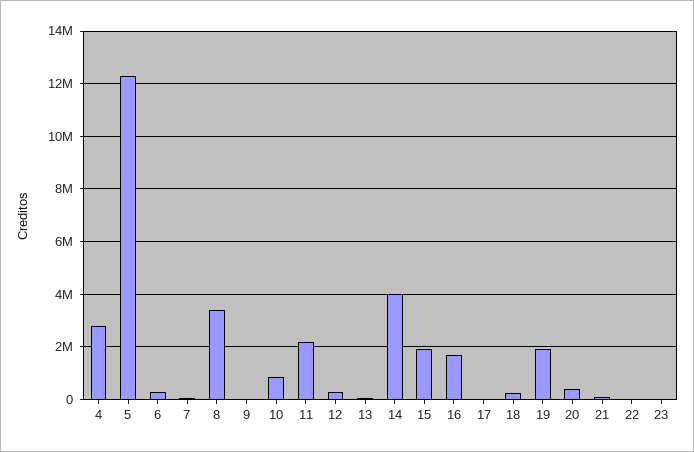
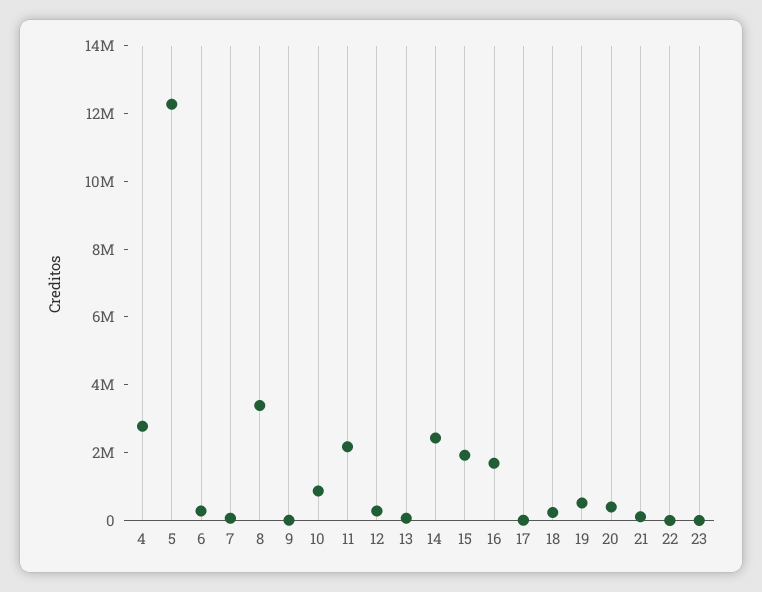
  {
    "4": 2750000,
    "5": 12250000,
    "6": 250000,
    "7": 0,
    "8": 3500000,
    "9": 0,
    "10": 750000,
    "11": 2250000,
    "12": 250000,
    "13": 0,
-   "14": 4000000,
+   "14": 2500000,
    "15": 2000000,
    "16": 1750000,
    "17": 0,
    "18": 250000,
-   "19": 2000000,
+   "19": 500000,
    "20": 500000,
    "21": 0,
    "22": 0,
    "23": 0
  }

